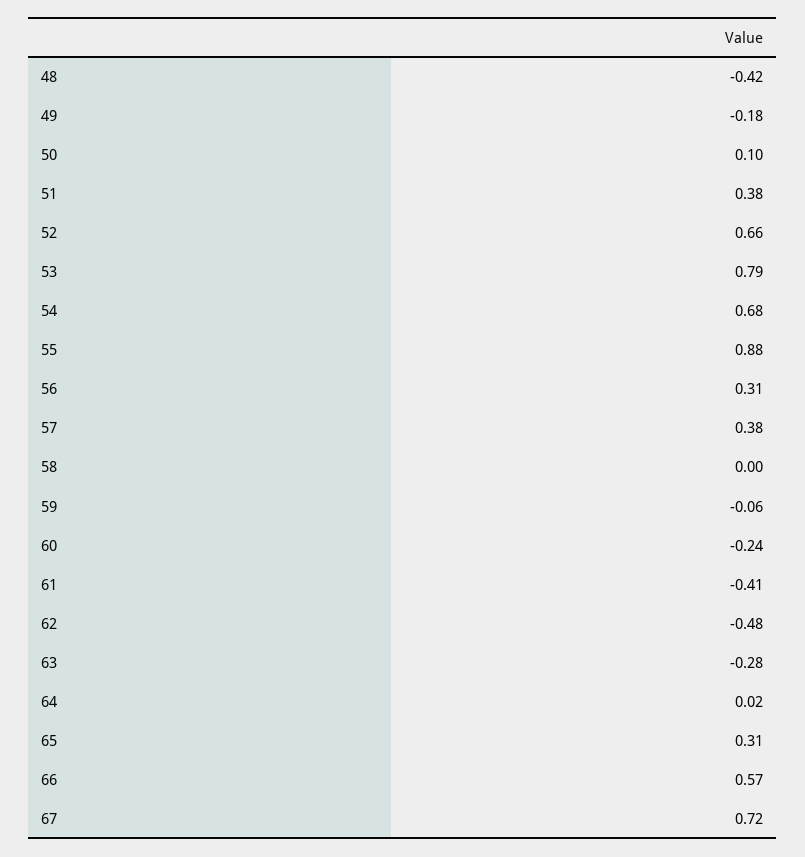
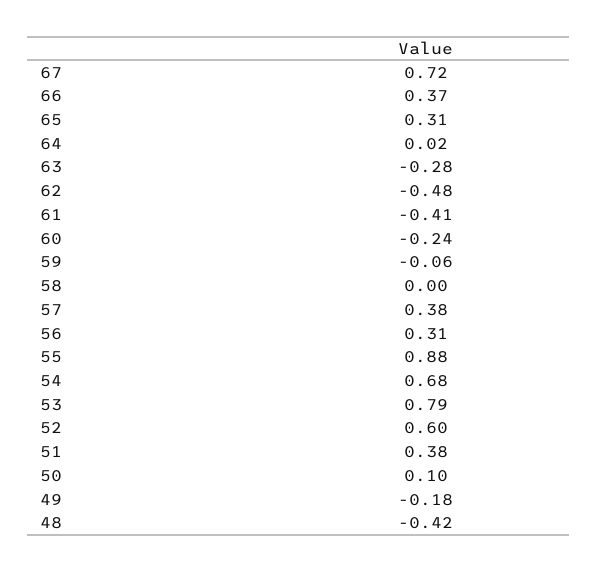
  {
    "48": -0.42,
    "49": -0.18,
    "50": 0.1,
    "51": 0.38,
-   "52": 0.66,
+   "52": 0.6,
    "53": 0.79,
    "54": 0.68,
    "55": 0.88,
    "56": 0.31,
    "57": 0.38,
    "58": 0,
    "59": -0.06,
    "60": -0.24,
    "61": -0.41,
    "62": -0.48,
    "63": -0.28,
    "64": 0.02,
    "65": 0.31,
-   "66": 0.57,
+   "66": 0.37,
    "67": 0.72
  }

